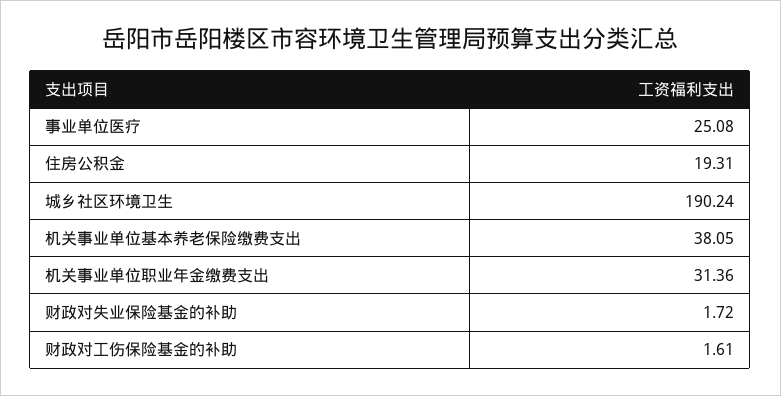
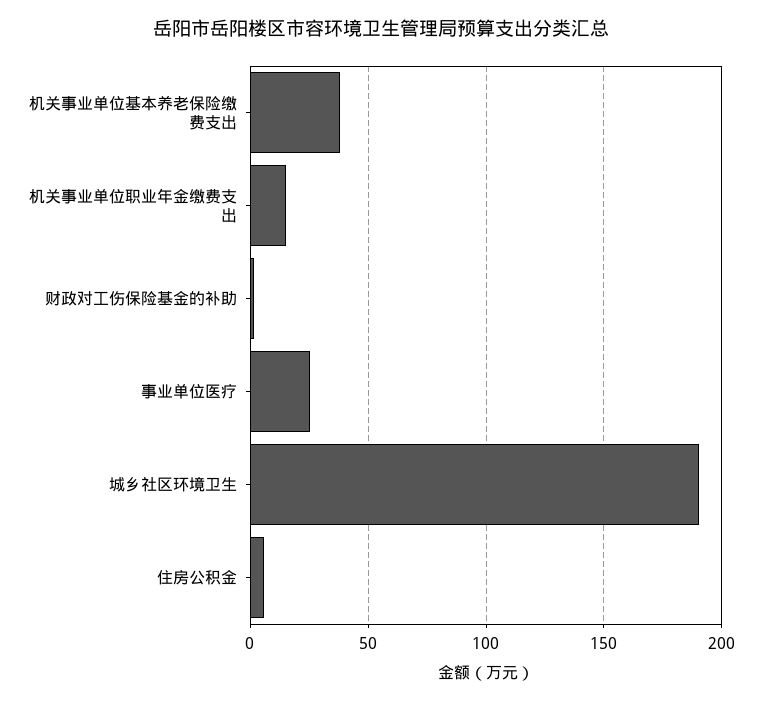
  {
    "事业单位医疗": 25.08,
-   "住房公积金": 19.31,
+   "住房公积金": 5,
    "城乡社区环境卫生": 190.24,
    "机关事业单位基本养老保险缴费支出": 38.05,
-   "机关事业单位职业年金缴费支出": 31.36,
+   "机关事业单位职业年金缴费支出": 15,
-   "财政对失业保险基金的补助": 1.72,
    "财政对工伤保险基金的补助": 1.61
  }

